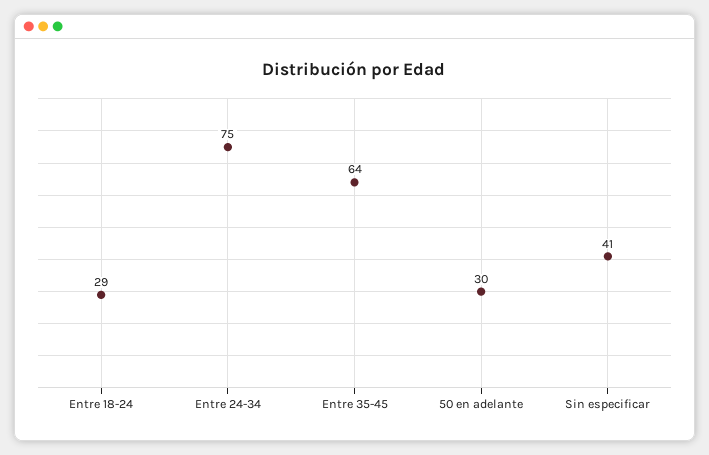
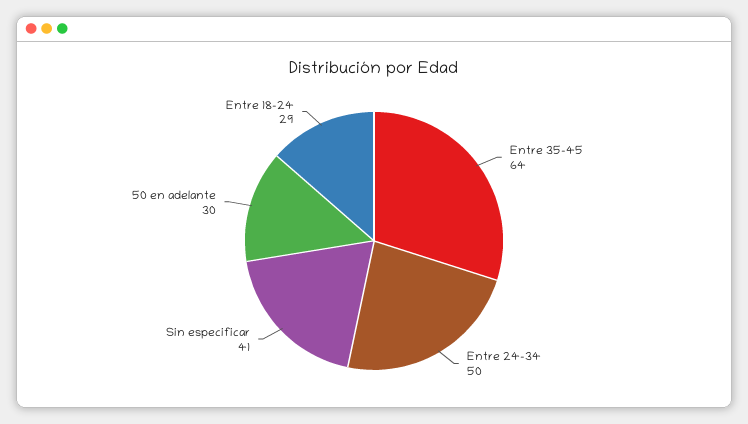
  {
    "Entre 18-24": 29,
-   "Entre 24-34": 75,
+   "Entre 24-34": 50,
    "Entre 35-45": 64,
    "50 en adelante": 30,
    "Sin especificar": 41
  }

